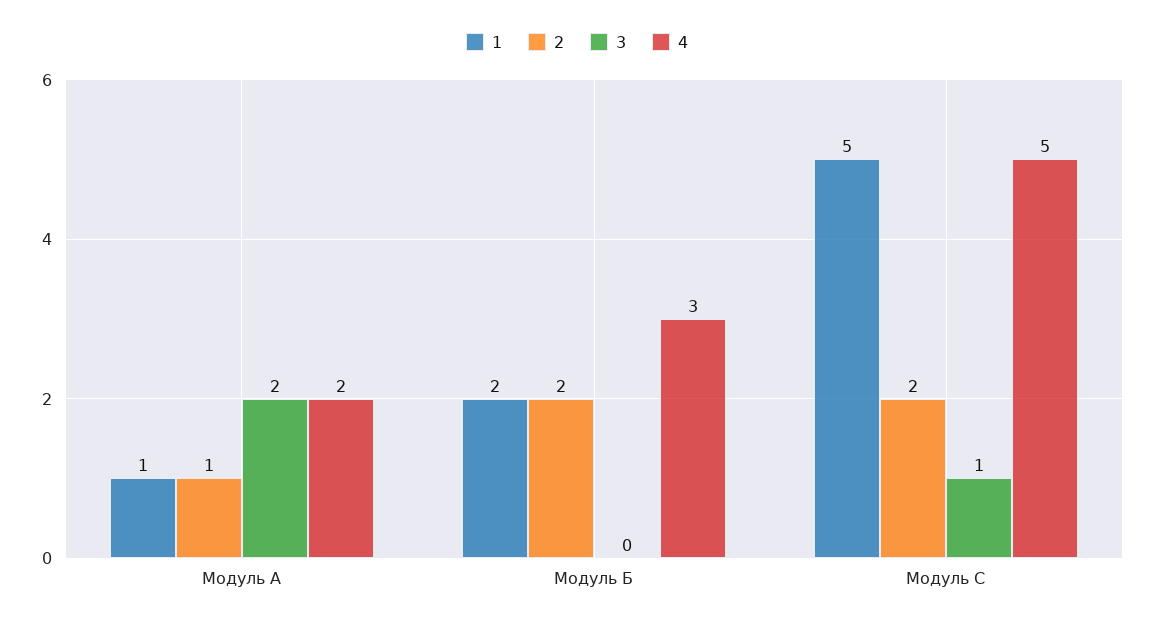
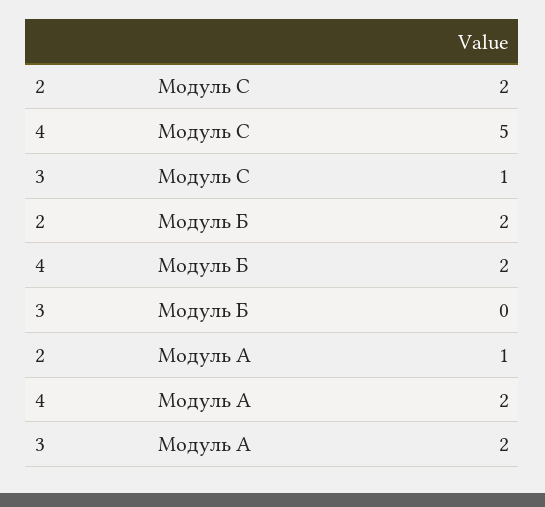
  {
-   "1": {
-     "Модуль A": 1,
-     "Модуль Б": 2,
-     "Модуль С": 5
-   },
    "2": {
      "Модуль A": 1,
      "Модуль Б": 2,
      "Модуль С": 2
    },
    "3": {
      "Модуль A": 2,
      "Модуль Б": 0,
      "Модуль С": 1
    },
    "4": {
      "Модуль A": 2,
-     "Модуль Б": 3,
+     "Модуль Б": 2,
      "Модуль С": 5
    }
  }

